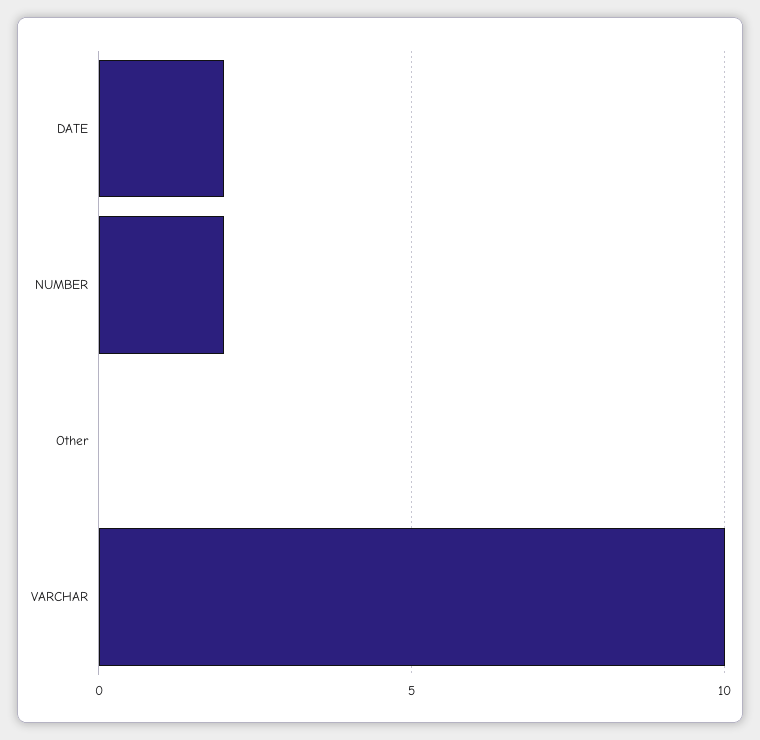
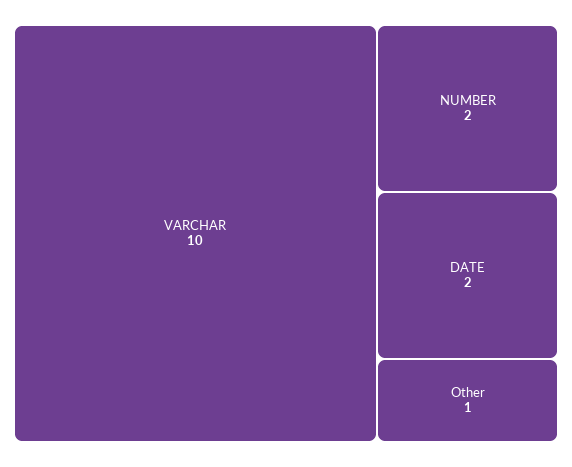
  {
    "DATE": 2,
    "NUMBER": 2,
-   "Other": 0,
+   "Other": 1,
    "VARCHAR": 10
  }

